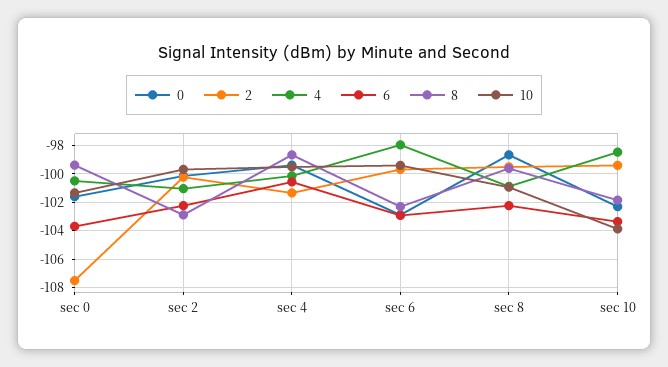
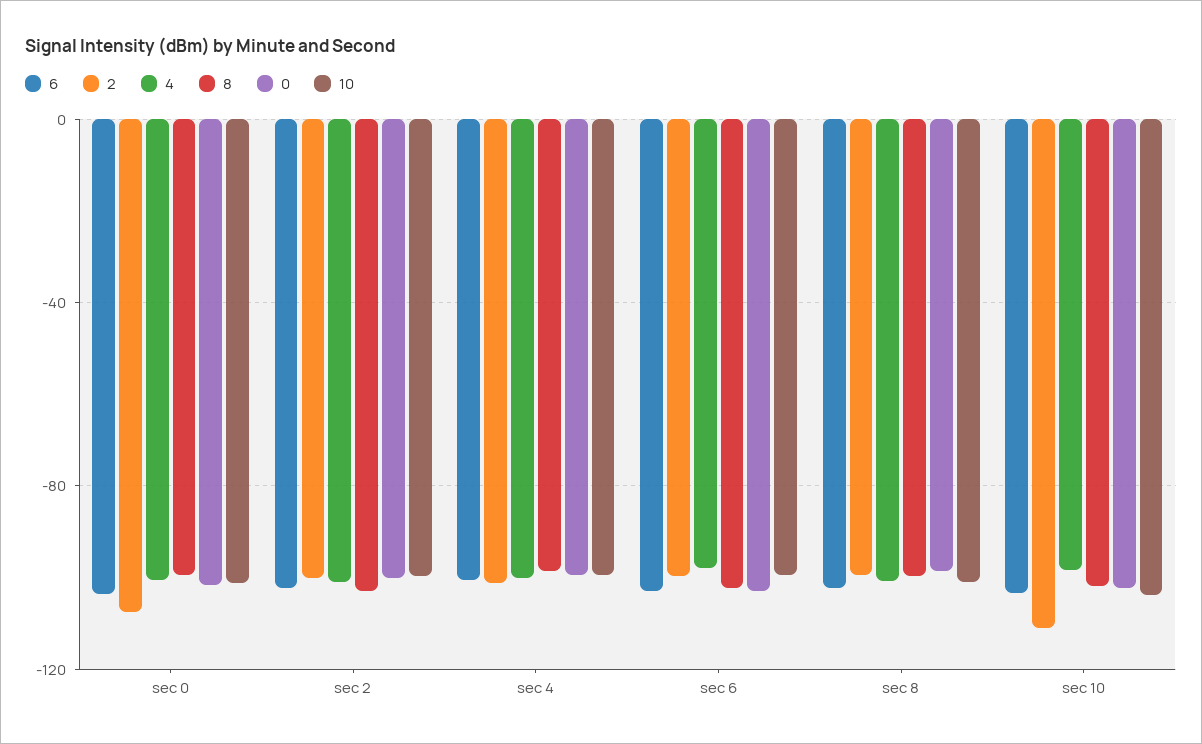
  {
    "0": {
      "sec 0": -101.5,
      "sec 2": -100,
      "sec 4": -99.5,
      "sec 6": -103,
      "sec 8": -98.5,
      "sec 10": -102.5
    },
    "2": {
      "sec 0": -107.5,
      "sec 2": -100,
      "sec 4": -101.5,
      "sec 6": -99.5,
      "sec 8": -99.5,
-     "sec 10": -99.5
+     "sec 10": -110
    },
    "4": {
      "sec 0": -100.5,
      "sec 2": -101,
      "sec 4": -100,
      "sec 6": -98,
      "sec 8": -101,
      "sec 10": -98.5
    },
    "6": {
      "sec 0": -103.5,
      "sec 2": -102,
      "sec 4": -100.5,
      "sec 6": -103,
      "sec 8": -102,
      "sec 10": -103.5
    },
    "8": {
      "sec 0": -99.5,
      "sec 2": -103,
      "sec 4": -98.5,
      "sec 6": -102.5,
      "sec 8": -99.5,
      "sec 10": -102
    },
    "10": {
      "sec 0": -101.5,
      "sec 2": -99.5,
      "sec 4": -99.5,
      "sec 6": -99.5,
      "sec 8": -101,
      "sec 10": -104
    }
  }

